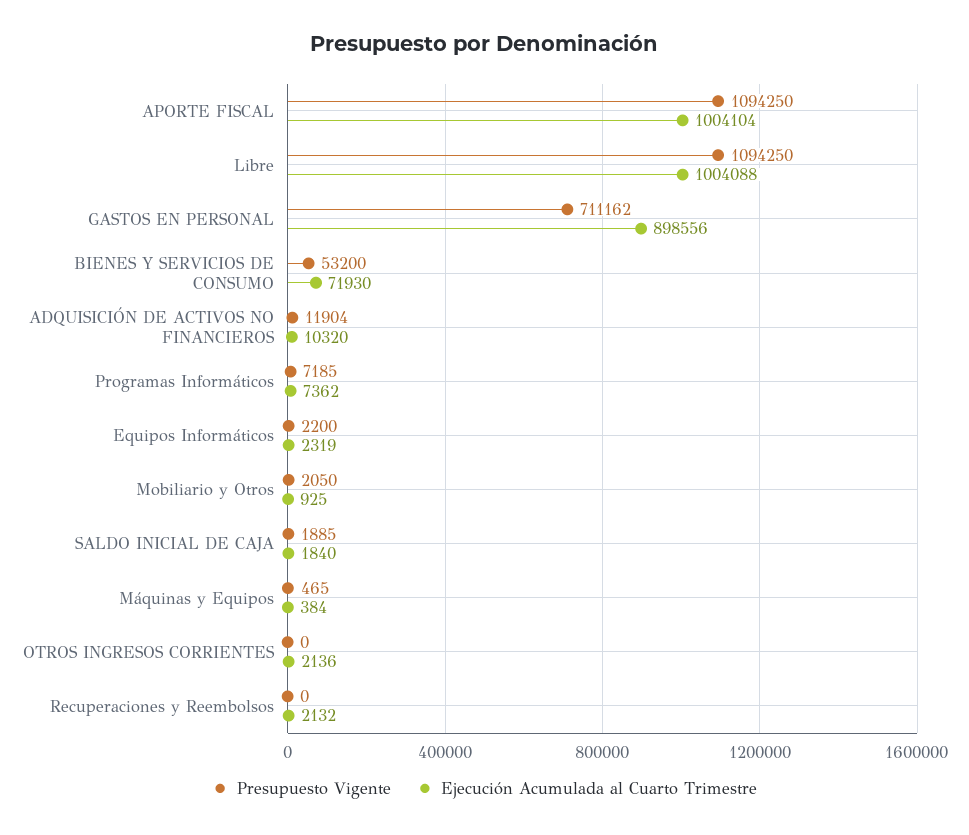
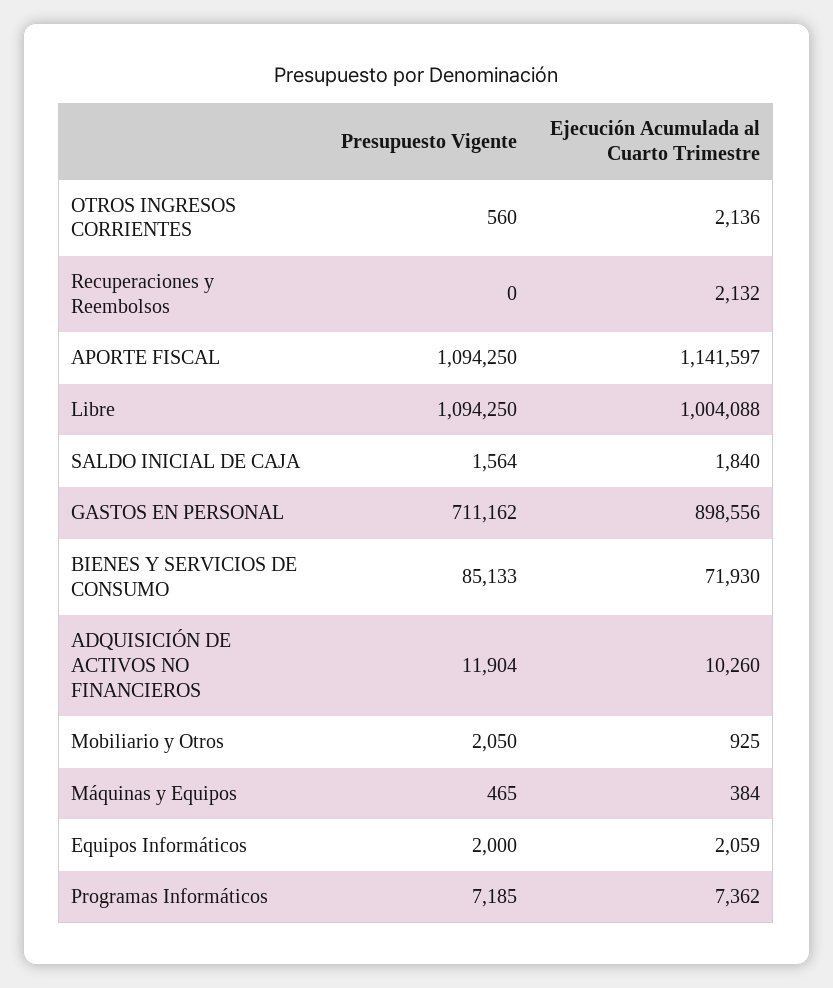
  {
    "Presupuesto Vigente": {
      "APORTE FISCAL": 1094250,
      "Libre": 1094250,
      "GASTOS EN PERSONAL": 711162,
-     "BIENES Y SERVICIOS DE CONSUMO": 53200,
+     "BIENES Y SERVICIOS DE CONSUMO": 85133,
      "ADQUISICIÓN DE ACTIVOS NO FINANCIEROS": 11904,
      "Programas Informáticos": 7185,
-     "Equipos Informáticos": 2200,
+     "Equipos Informáticos": 2000,
      "Mobiliario y Otros": 2050,
-     "SALDO INICIAL DE CAJA": 1885,
+     "SALDO INICIAL DE CAJA": 1564,
      "Máquinas y Equipos": 465,
-     "OTROS INGRESOS CORRIENTES": 0,
+     "OTROS INGRESOS CORRIENTES": 560,
      "Recuperaciones y Reembolsos": 0
    },
    "Ejecución Acumulada al Cuarto Trimestre": {
-     "APORTE FISCAL": 1004104,
+     "APORTE FISCAL": 1141597,
      "Libre": 1004088,
      "GASTOS EN PERSONAL": 898556,
      "BIENES Y SERVICIOS DE CONSUMO": 71930,
-     "ADQUISICIÓN DE ACTIVOS NO FINANCIEROS": 10320,
+     "ADQUISICIÓN DE ACTIVOS NO FINANCIEROS": 10260,
      "Programas Informáticos": 7362,
-     "Equipos Informáticos": 2319,
+     "Equipos Informáticos": 2059,
      "Mobiliario y Otros": 925,
      "SALDO INICIAL DE CAJA": 1840,
      "Máquinas y Equipos": 384,
      "OTROS INGRESOS CORRIENTES": 2136,
      "Recuperaciones y Reembolsos": 2132
    }
  }

